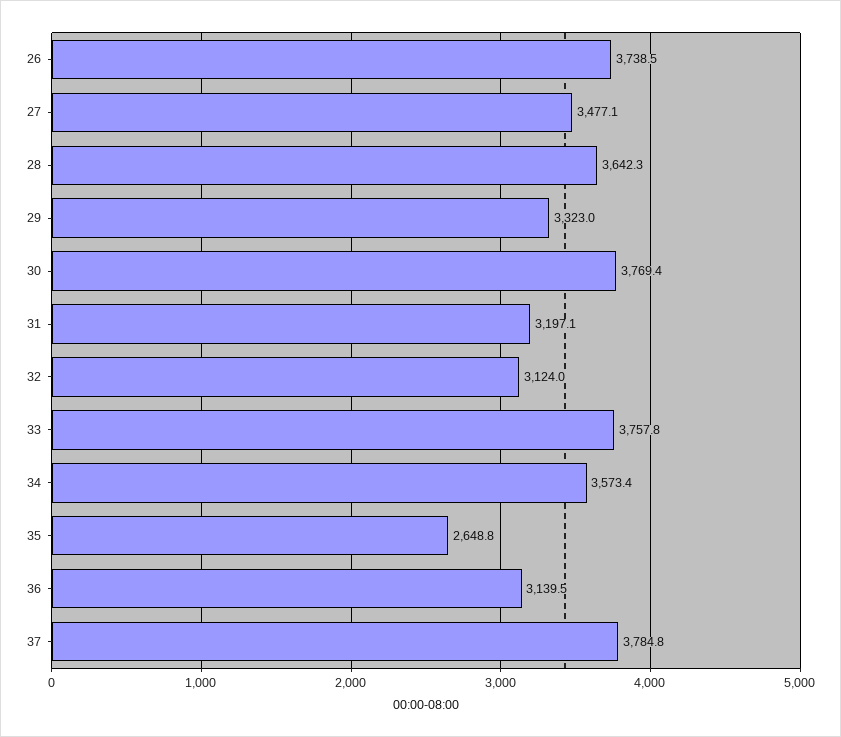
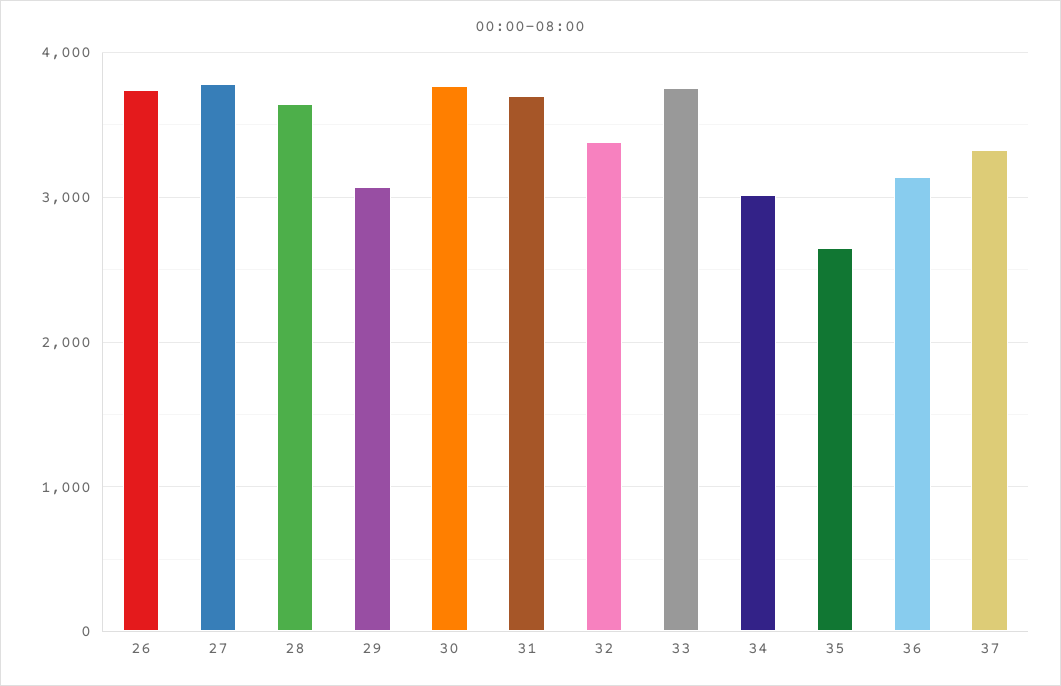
  {
    "26": 3738.5,
-   "27": 3477.1,
+   "27": 3800,
    "28": 3642.3,
-   "29": 3323,
+   "29": 3100,
    "30": 3769.4,
-   "31": 3197.1,
+   "31": 3700,
-   "32": 3124,
+   "32": 3400,
    "33": 3757.8,
-   "34": 3573.4,
+   "34": 3000,
    "35": 2648.8,
    "36": 3139.5,
-   "37": 3784.8
+   "37": 3300
  }

